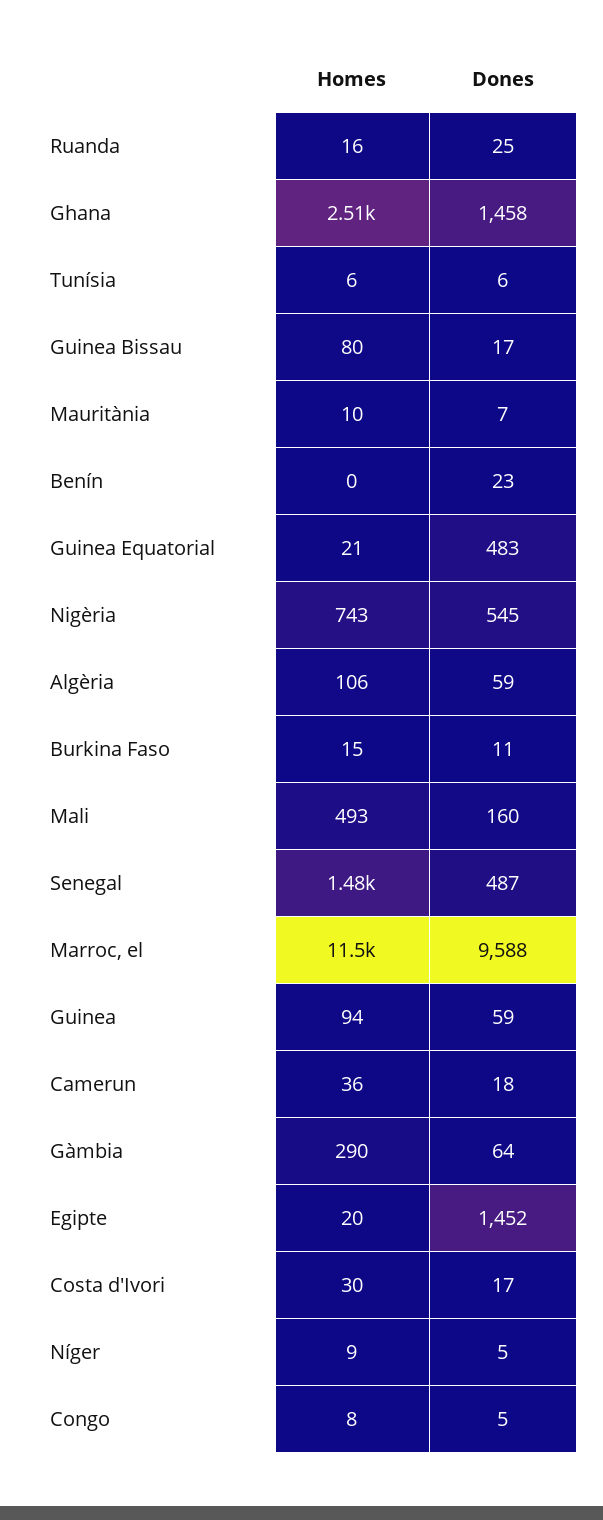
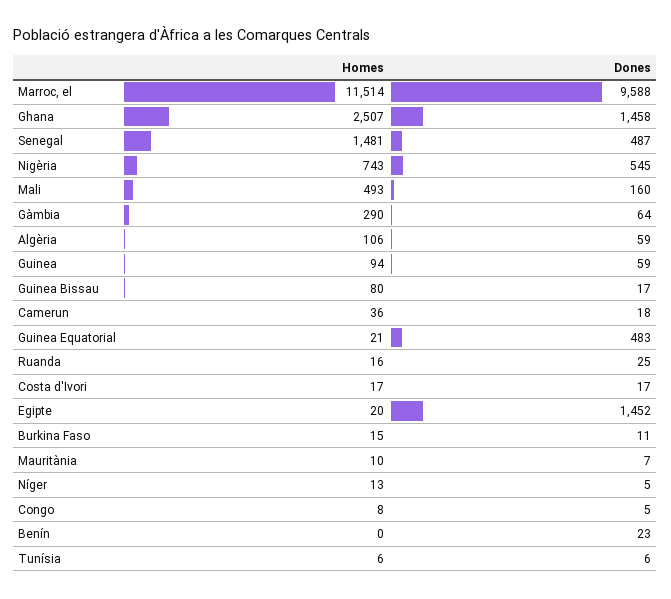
  {
    "Homes": {
      "Ruanda": 16,
      "Ghana": 2507,
      "Tunísia": 6,
      "Guinea Bissau": 80,
      "Mauritània": 10,
      "Benín": 0,
      "Guinea Equatorial": 21,
      "Nigèria": 743,
      "Algèria": 106,
      "Burkina Faso": 15,
      "Mali": 493,
      "Senegal": 1481,
      "Marroc, el": 11514,
      "Guinea": 94,
      "Camerun": 36,
      "Gàmbia": 290,
      "Egipte": 20,
-     "Costa d'Ivori": 30,
+     "Costa d'Ivori": 17,
-     "Níger": 9,
+     "Níger": 13,
      "Congo": 8
    },
    "Dones": {
      "Ruanda": 25,
      "Ghana": 1458,
      "Tunísia": 6,
      "Guinea Bissau": 17,
      "Mauritània": 7,
      "Benín": 23,
      "Guinea Equatorial": 483,
      "Nigèria": 545,
      "Algèria": 59,
      "Burkina Faso": 11,
      "Mali": 160,
      "Senegal": 487,
      "Marroc, el": 9588,
      "Guinea": 59,
      "Camerun": 18,
      "Gàmbia": 64,
      "Egipte": 1452,
      "Costa d'Ivori": 17,
      "Níger": 5,
      "Congo": 5
    }
  }

